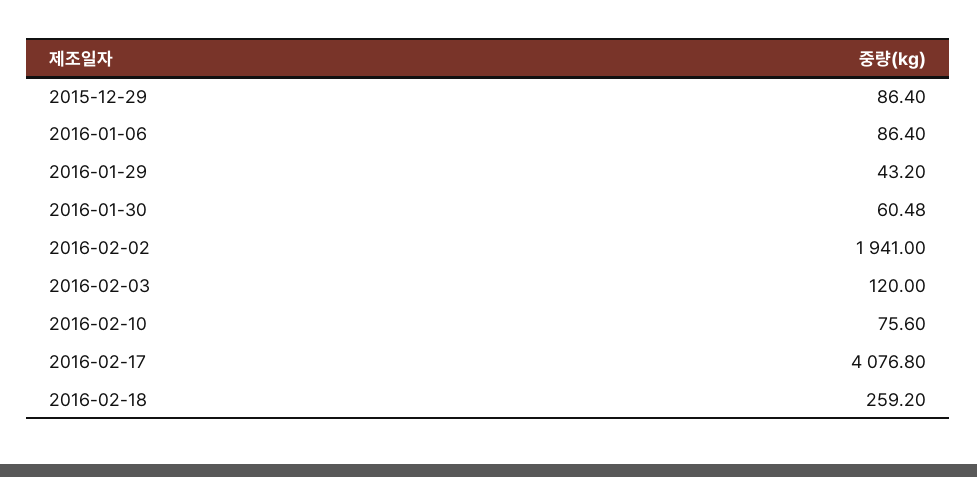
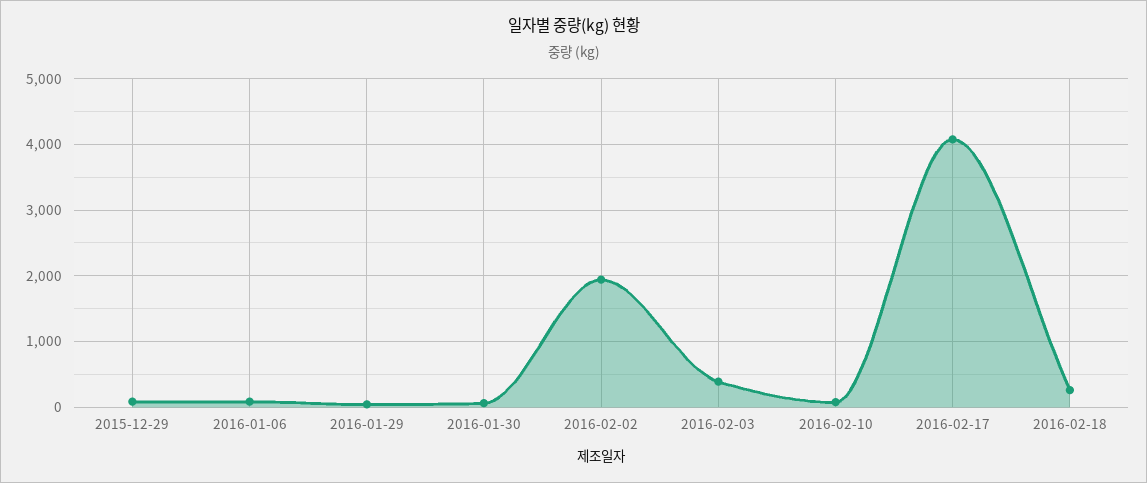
  {
    "2015-12-29": 86.4,
    "2016-01-06": 86.4,
    "2016-01-29": 43.2,
    "2016-01-30": 60.48,
    "2016-02-02": 1941,
-   "2016-02-03": 120,
+   "2016-02-03": 400,
    "2016-02-10": 75.6,
    "2016-02-17": 4076.8,
    "2016-02-18": 259.2
  }

